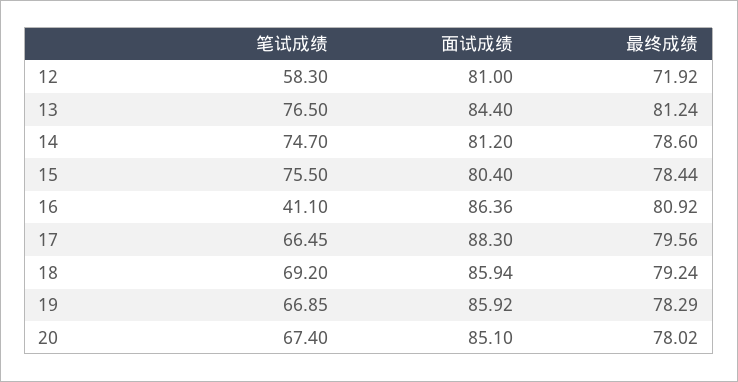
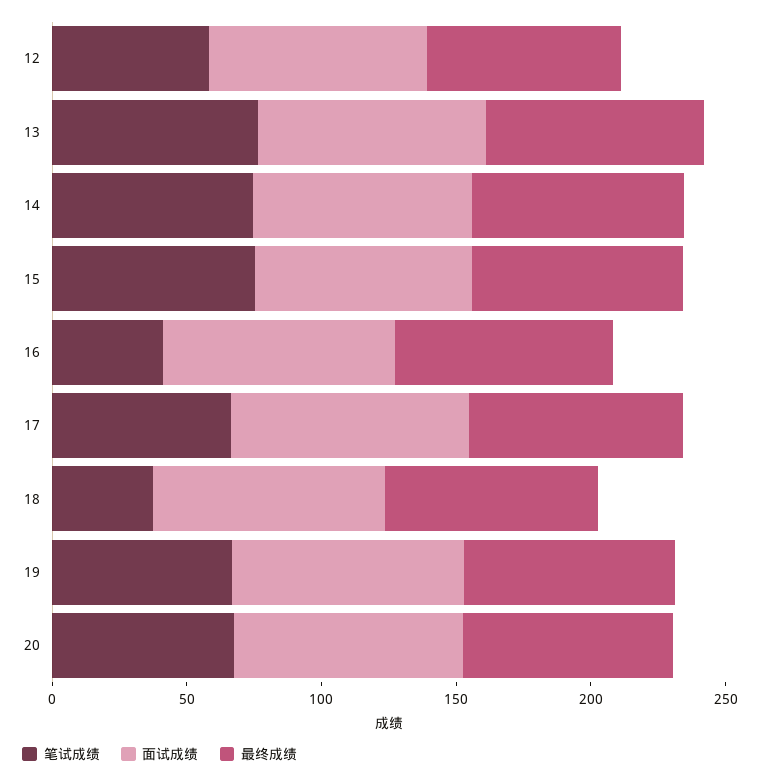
  {
    "笔试成绩": {
      "12": 58.3,
      "13": 76.5,
      "14": 74.7,
      "15": 75.5,
      "16": 41.1,
      "17": 66.45,
-     "18": 69.2,
+     "18": 40,
      "19": 66.85,
      "20": 67.4
    },
    "面试成绩": {
      "12": 81,
      "13": 84.4,
      "14": 81.2,
      "15": 80.4,
      "16": 86.36,
      "17": 88.3,
      "18": 85.94,
      "19": 85.92,
      "20": 85.1
    },
    "最终成绩": {
      "12": 71.92,
      "13": 81.24,
      "14": 78.6,
      "15": 78.44,
      "16": 80.92,
      "17": 79.56,
      "18": 79.24,
      "19": 78.29,
      "20": 78.02
    }
  }

